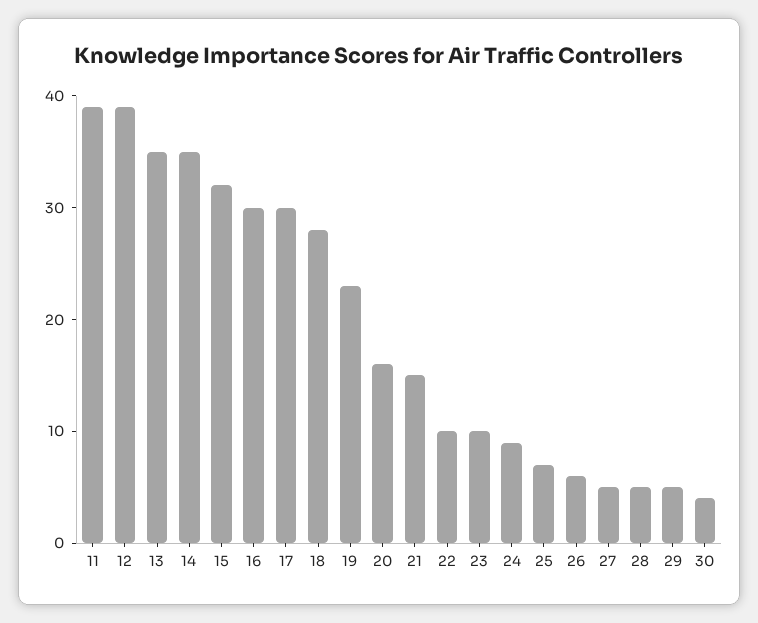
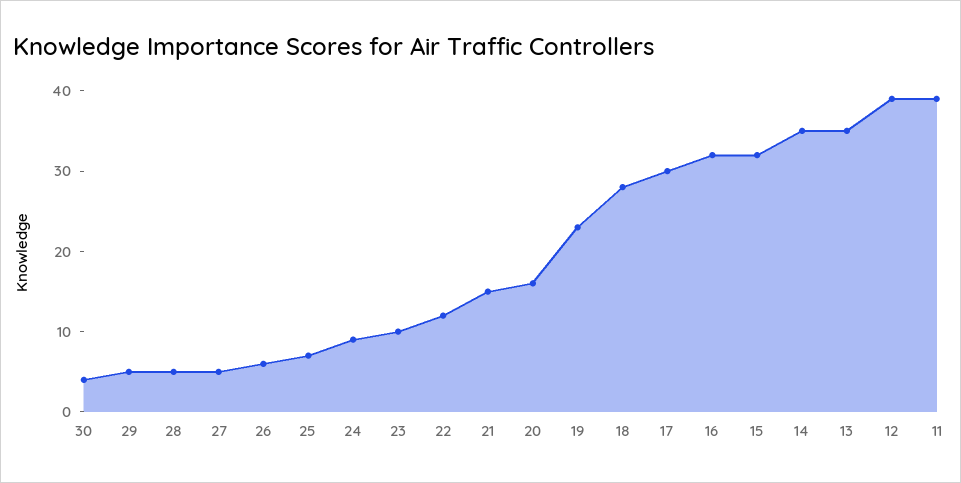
  {
    "11": 39,
    "12": 39,
    "13": 35,
    "14": 35,
    "15": 32,
-   "16": 30,
+   "16": 32,
    "17": 30,
    "18": 28,
    "19": 23,
    "20": 16,
    "21": 15,
-   "22": 10,
+   "22": 12,
    "23": 10,
    "24": 9,
    "25": 7,
    "26": 6,
    "27": 5,
    "28": 5,
    "29": 5,
    "30": 4
  }

